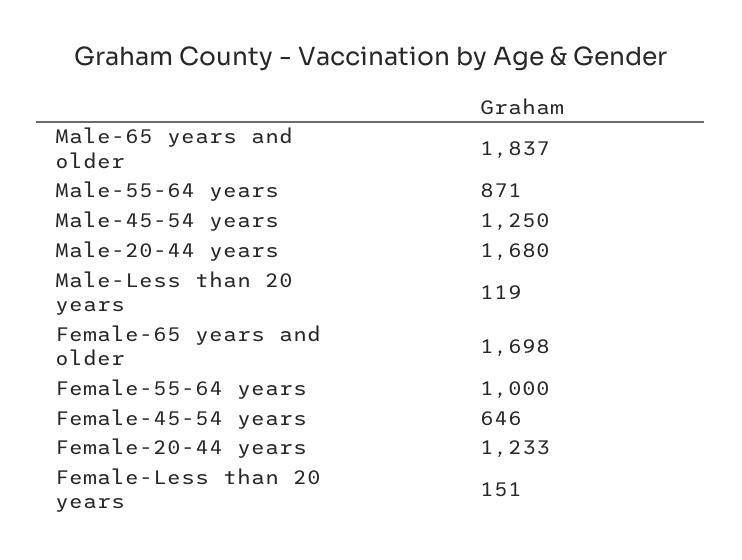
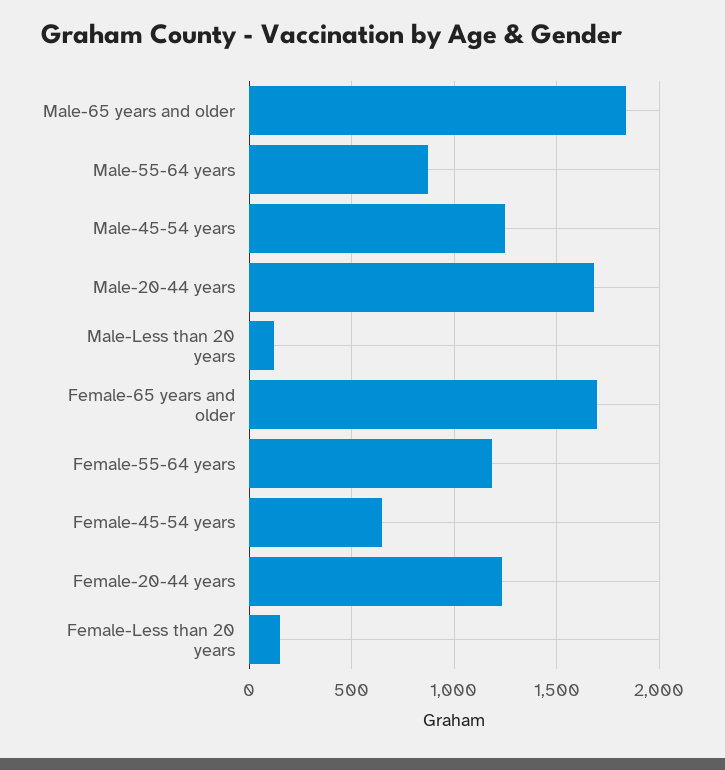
  {
    "Male-65 years and older": 1837,
    "Male-55-64 years": 871,
    "Male-45-54 years": 1250,
    "Male-20-44 years": 1680,
    "Male-Less than 20 years": 119,
    "Female-65 years and older": 1698,
-   "Female-55-64 years": 1000,
+   "Female-55-64 years": 1200,
    "Female-45-54 years": 646,
    "Female-20-44 years": 1233,
    "Female-Less than 20 years": 151
  }

